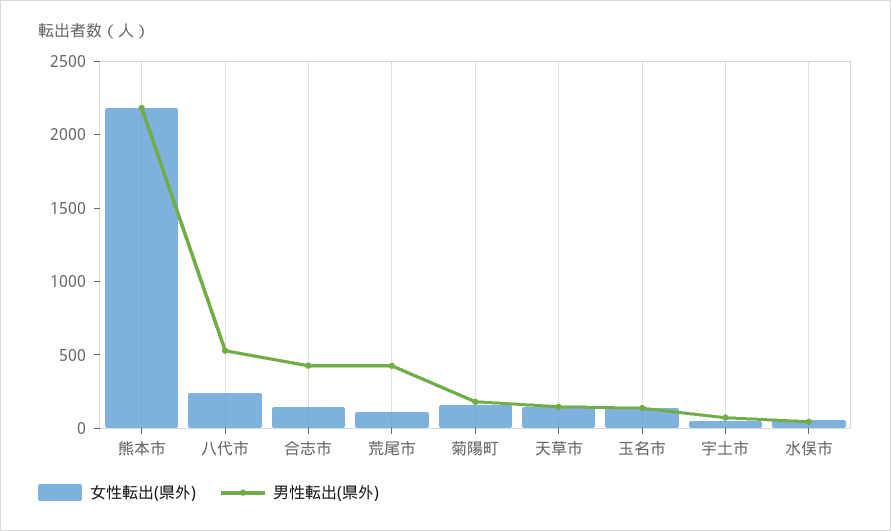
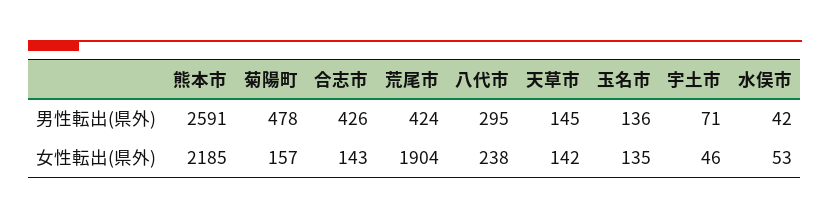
  {
    "女性転出(県外)": {
      "熊本市": 2185,
      "八代市": 238,
      "合志市": 143,
-     "荒尾市": 100,
+     "荒尾市": 1904,
      "菊陽町": 157,
      "天草市": 142,
      "玉名市": 135,
      "宇土市": 46,
      "水俣市": 53
    },
    "男性転出(県外)": {
-     "熊本市": 2200,
+     "熊本市": 2591,
-     "八代市": 500,
+     "八代市": 295,
      "合志市": 426,
      "荒尾市": 424,
-     "菊陽町": 200,
+     "菊陽町": 478,
      "天草市": 145,
      "玉名市": 136,
      "宇土市": 71,
      "水俣市": 42
    }
  }

